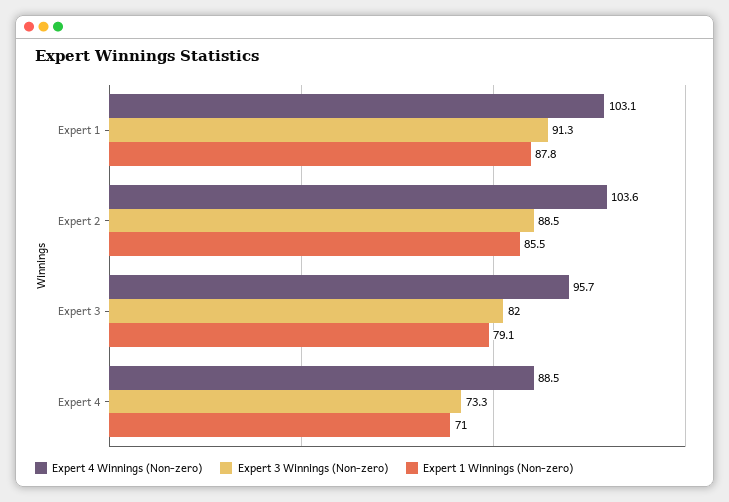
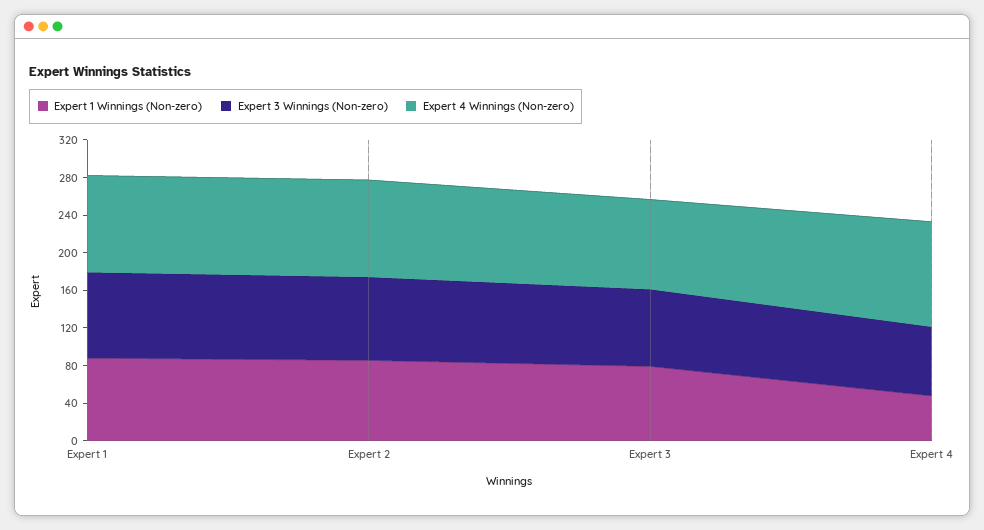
  {
    "Expert 4 Winnings (Non-zero)": {
      "Expert 1": 103.1,
      "Expert 2": 103.6,
      "Expert 3": 95.7,
-     "Expert 4": 88.5
+     "Expert 4": 110
    },
    "Expert 3 Winnings (Non-zero)": {
      "Expert 1": 91.3,
      "Expert 2": 88.5,
      "Expert 3": 82,
      "Expert 4": 73.3
    },
    "Expert 1 Winnings (Non-zero)": {
      "Expert 1": 87.8,
      "Expert 2": 85.5,
      "Expert 3": 79.1,
-     "Expert 4": 71
+     "Expert 4": 50
    }
  }

